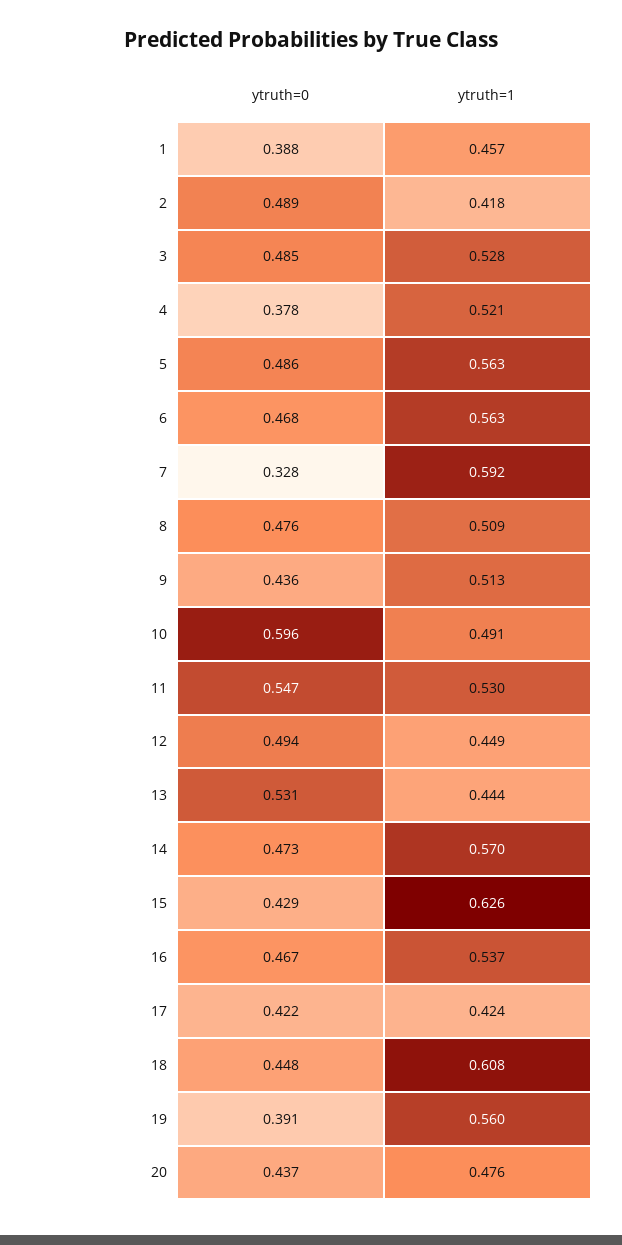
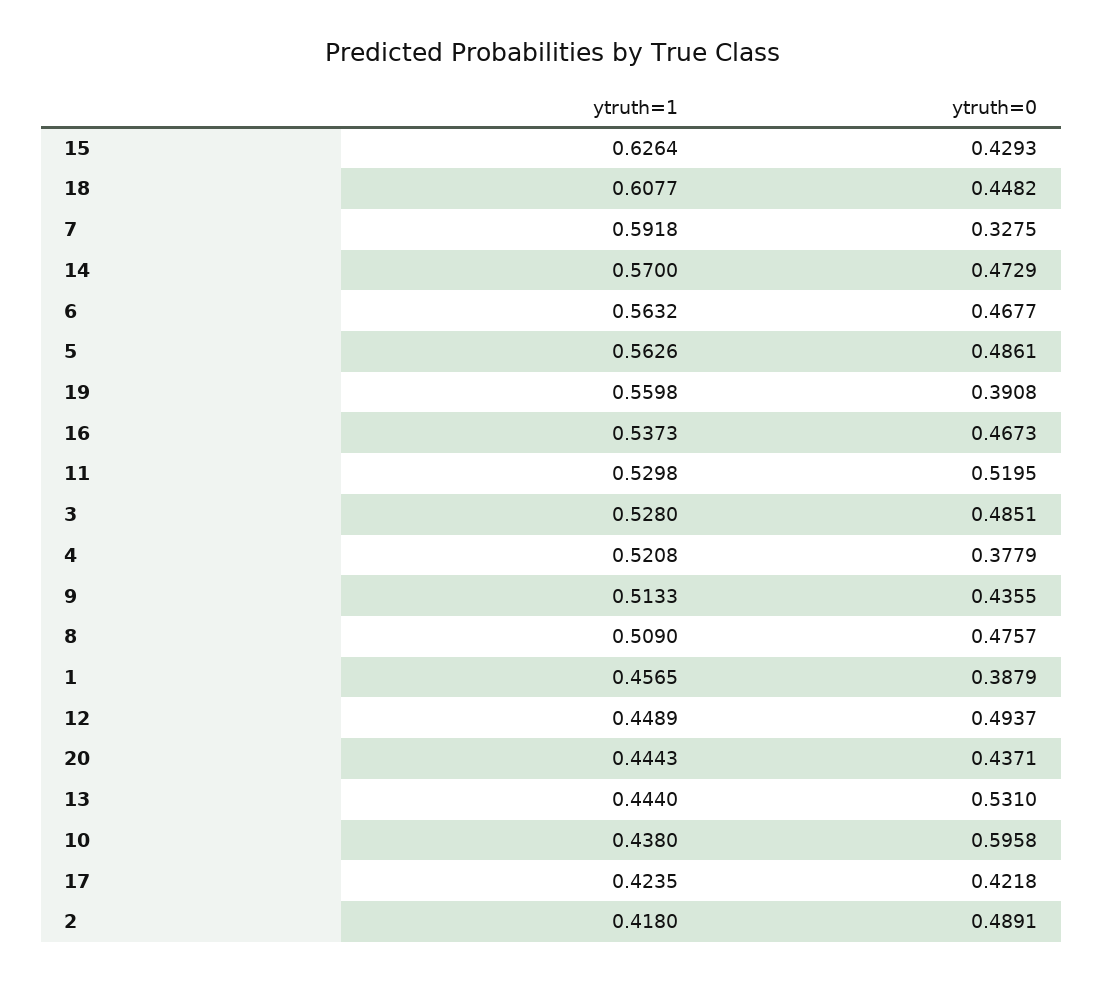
  {
    "ytruth=0": {
      "1": 0.3879,
      "2": 0.4891,
      "3": 0.4851,
      "4": 0.3779,
      "5": 0.4861,
      "6": 0.4677,
      "7": 0.3275,
      "8": 0.4757,
      "9": 0.4355,
      "10": 0.5958,
-     "11": 0.547,
+     "11": 0.5195,
      "12": 0.4937,
      "13": 0.531,
      "14": 0.4729,
      "15": 0.4293,
      "16": 0.4673,
      "17": 0.4218,
      "18": 0.4482,
      "19": 0.3908,
      "20": 0.4371
    },
    "ytruth=1": {
      "1": 0.4565,
      "2": 0.418,
      "3": 0.528,
      "4": 0.5208,
      "5": 0.5626,
      "6": 0.5632,
      "7": 0.5918,
      "8": 0.509,
      "9": 0.5133,
-     "10": 0.491,
+     "10": 0.438,
      "11": 0.5298,
      "12": 0.4489,
      "13": 0.444,
      "14": 0.57,
      "15": 0.6264,
      "16": 0.5373,
      "17": 0.4235,
      "18": 0.6077,
      "19": 0.5598,
-     "20": 0.476
+     "20": 0.4443
    }
  }

